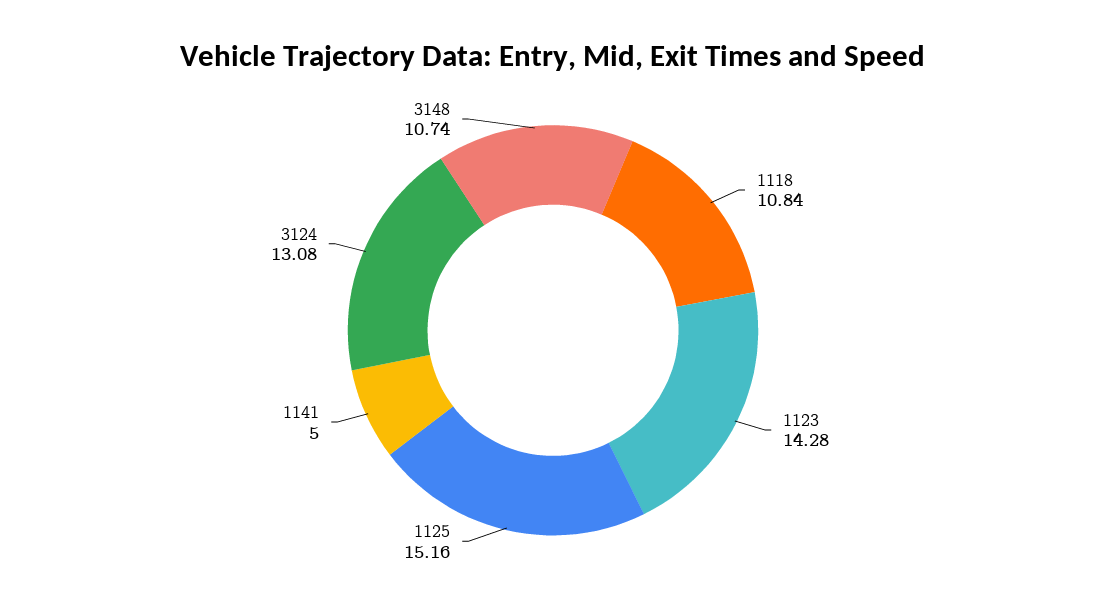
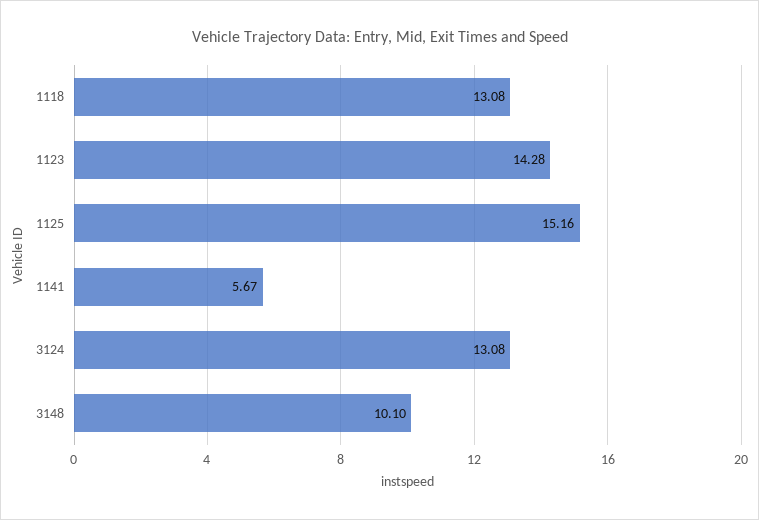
  {
-   "1118": 10.84,
+   "1118": 13.08,
    "1123": 14.28,
    "1125": 15.16,
-   "1141": 5,
+   "1141": 5.67,
    "3124": 13.08,
-   "3148": 10.74
+   "3148": 10.1
  }

